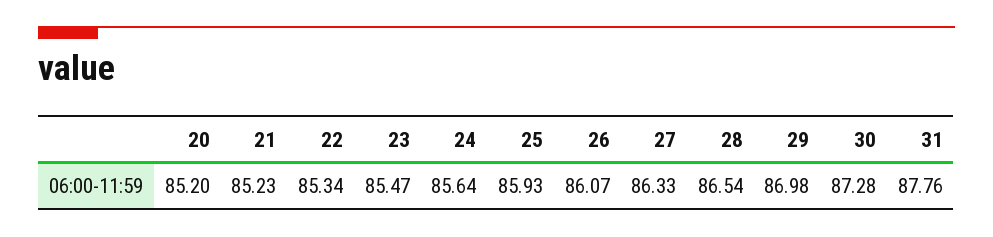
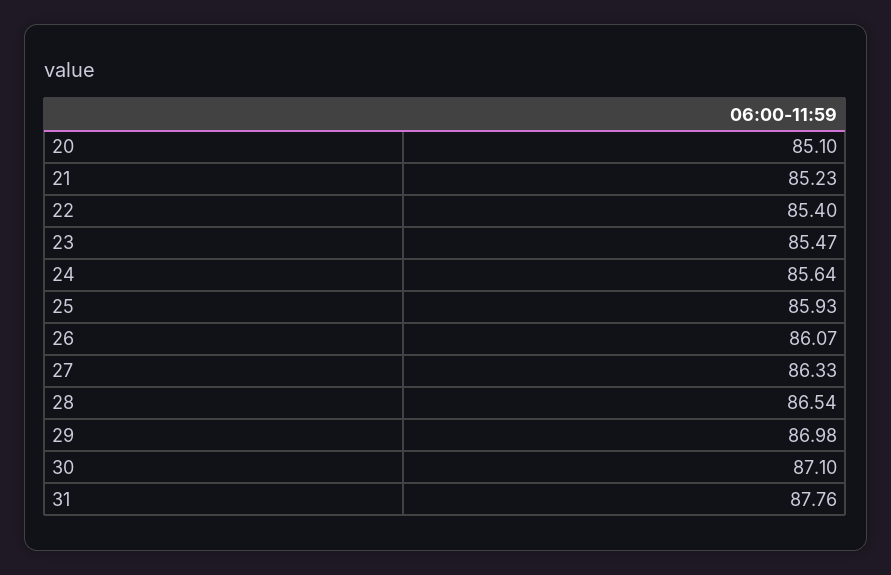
  {
-   "20": 85.2,
+   "20": 85.1,
    "21": 85.23,
-   "22": 85.34,
+   "22": 85.4,
    "23": 85.47,
    "24": 85.64,
    "25": 85.93,
    "26": 86.07,
    "27": 86.33,
    "28": 86.54,
    "29": 86.98,
-   "30": 87.28,
+   "30": 87.1,
    "31": 87.76
  }

